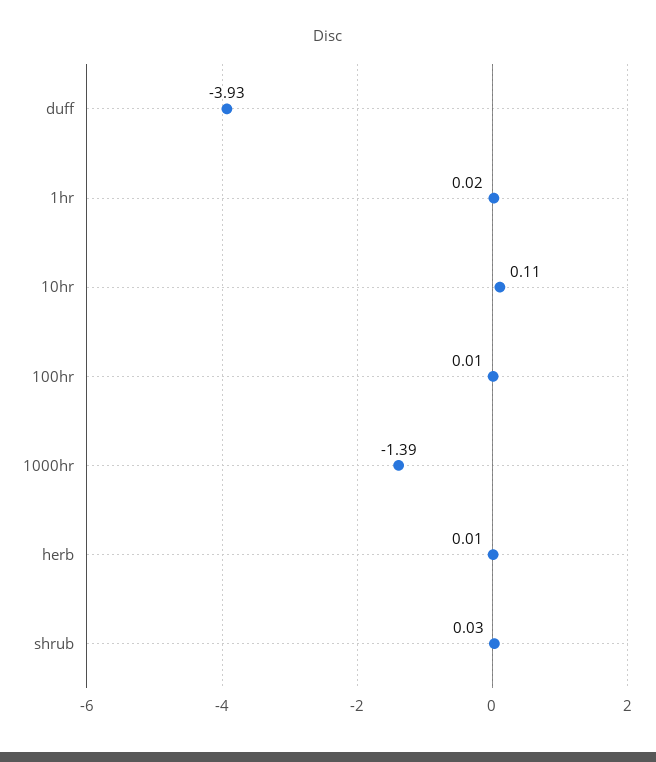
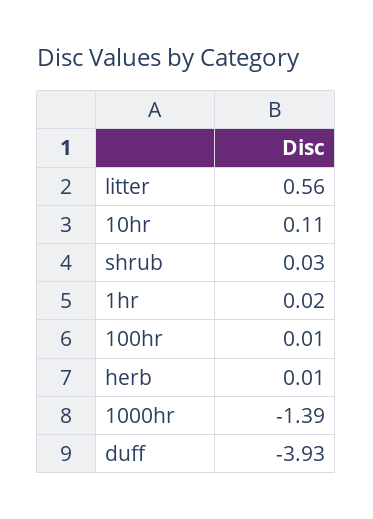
  {
    "duff": -3.93,
    "1hr": 0.02,
    "10hr": 0.11,
    "100hr": 0.01,
    "1000hr": -1.39,
    "herb": 0.01,
-   "shrub": 0.03
+   "shrub": 0.03,
+   "litter": 0.56
  }

